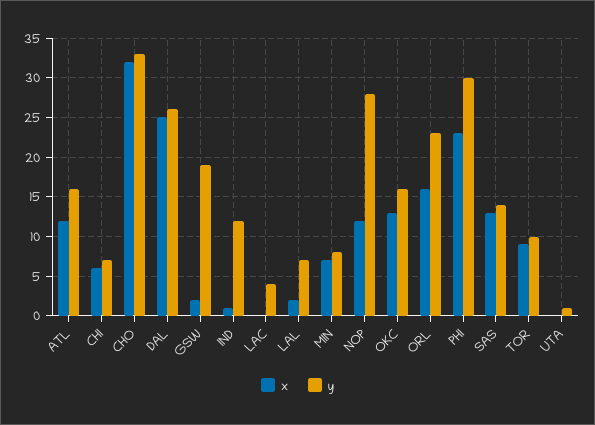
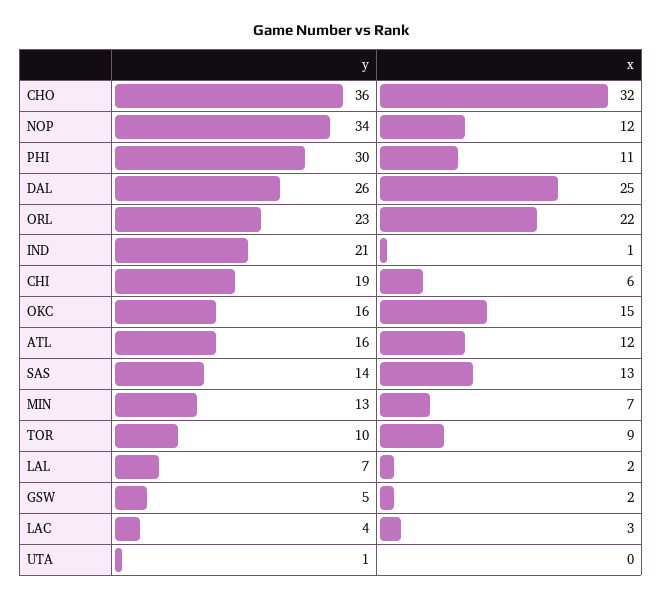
  {
    "x": {
      "ATL": 12,
      "CHI": 6,
      "CHO": 32,
      "DAL": 25,
      "GSW": 2,
      "IND": 1,
-     "LAC": 0,
+     "LAC": 3,
      "LAL": 2,
      "MIN": 7,
      "NOP": 12,
-     "OKC": 13,
+     "OKC": 15,
-     "ORL": 16,
+     "ORL": 22,
-     "PHI": 23,
+     "PHI": 11,
      "SAS": 13,
      "TOR": 9,
      "UTA": 0
    },
    "y": {
      "ATL": 16,
-     "CHI": 7,
+     "CHI": 19,
-     "CHO": 33,
+     "CHO": 36,
      "DAL": 26,
-     "GSW": 19,
+     "GSW": 5,
-     "IND": 12,
+     "IND": 21,
      "LAC": 4,
      "LAL": 7,
-     "MIN": 8,
+     "MIN": 13,
-     "NOP": 28,
+     "NOP": 34,
      "OKC": 16,
      "ORL": 23,
      "PHI": 30,
      "SAS": 14,
      "TOR": 10,
      "UTA": 1
    }
  }

